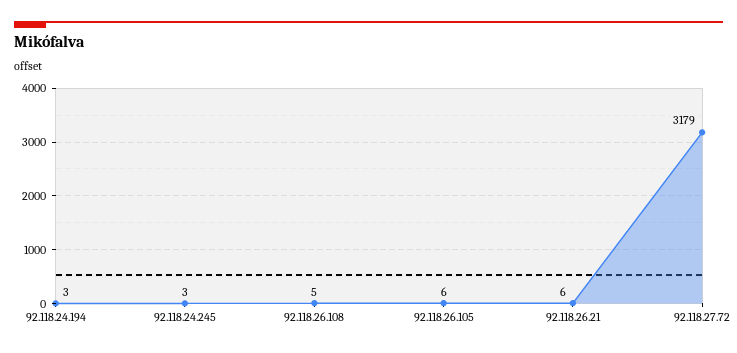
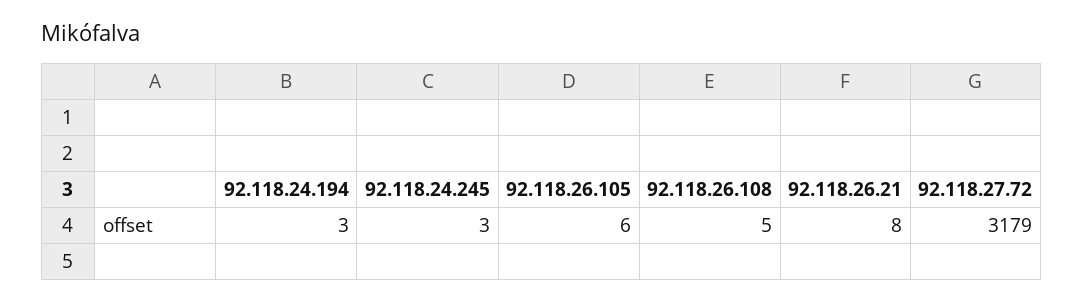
  {
    "92.118.24.194": 3,
    "92.118.24.245": 3,
    "92.118.26.108": 5,
    "92.118.26.105": 6,
-   "92.118.26.21": 6,
+   "92.118.26.21": 8,
    "92.118.27.72": 3179
  }

